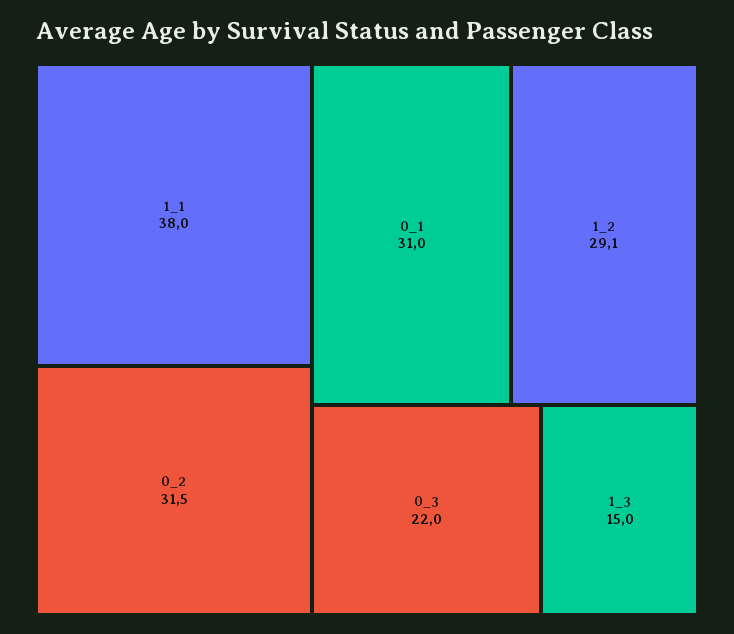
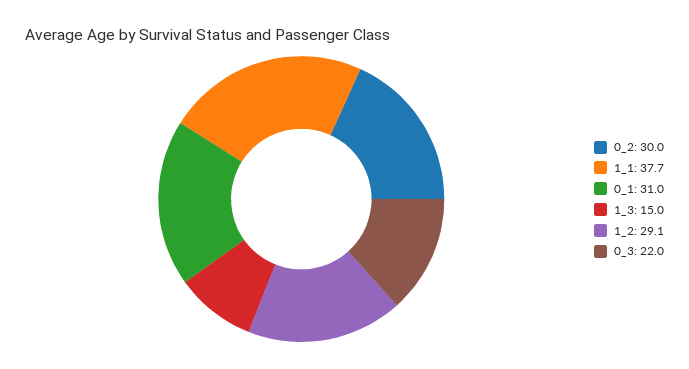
  {
-   "1_1": 38,
+   "1_1": 37.7,
-   "0_2": 31.5,
+   "0_2": 30,
    "0_1": 31,
    "1_2": 29.1,
    "0_3": 22,
    "1_3": 15
  }

